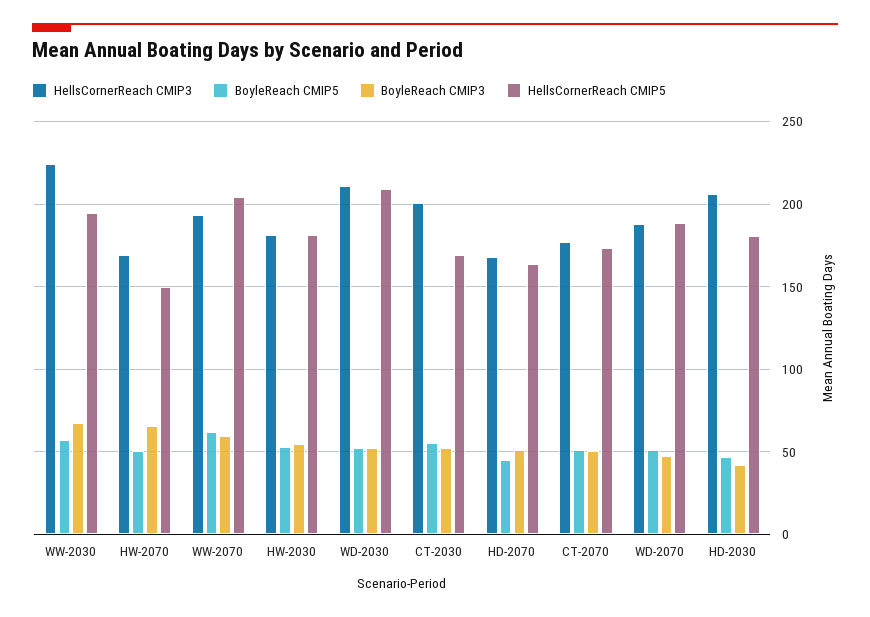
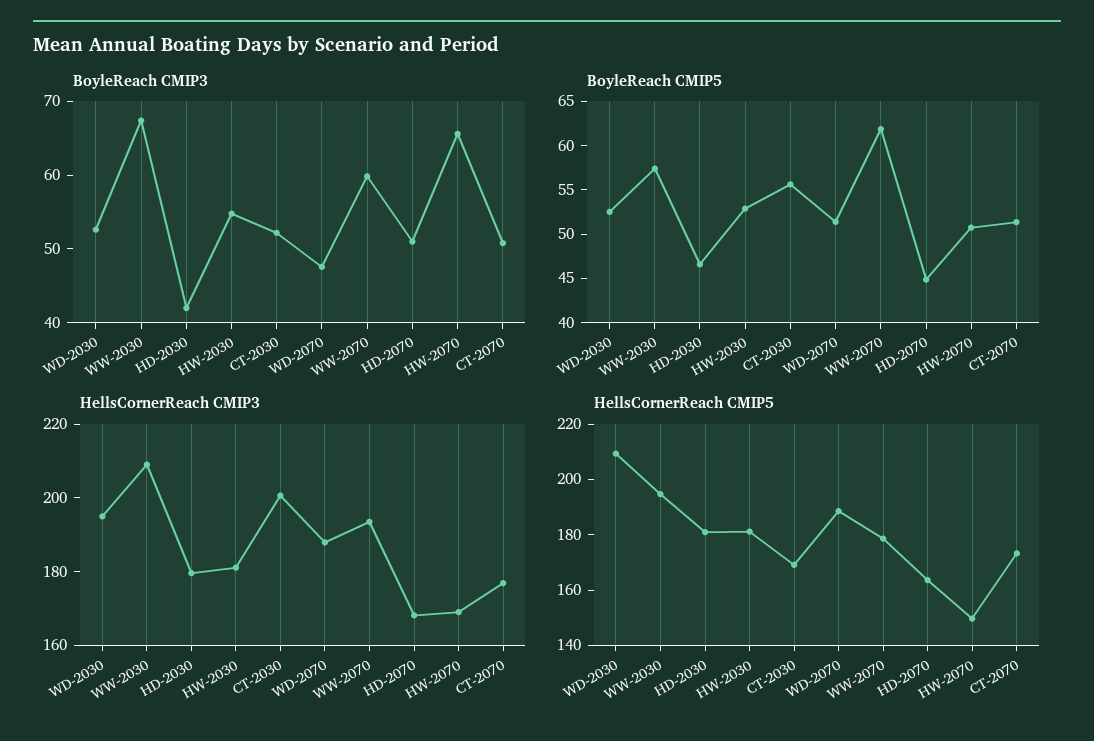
  {
    "HellsCornerReach CMIP3": {
-     "WW-2030": 225,
+     "WW-2030": 210,
      "HW-2070": 170,
      "WW-2070": 195,
      "HW-2030": 180,
-     "WD-2030": 210,
+     "WD-2030": 195,
      "CT-2030": 200,
      "HD-2070": 170,
      "CT-2070": 175,
      "WD-2070": 190,
-     "HD-2030": 205
+     "HD-2030": 180
    },
    "BoyleReach CMIP5": {
      "WW-2030": 57,
      "HW-2070": 51,
      "WW-2070": 62,
      "HW-2030": 53,
      "WD-2030": 53,
      "CT-2030": 56,
      "HD-2070": 45,
      "CT-2070": 51,
      "WD-2070": 51,
      "HD-2030": 47
    },
    "BoyleReach CMIP3": {
      "WW-2030": 68,
      "HW-2070": 66,
      "WW-2070": 60,
      "HW-2030": 54,
      "WD-2030": 52,
      "CT-2030": 52,
      "HD-2070": 52,
      "CT-2070": 50,
      "WD-2070": 48,
      "HD-2030": 42
    },
    "HellsCornerReach CMIP5": {
      "WW-2030": 195,
      "HW-2070": 150,
-     "WW-2070": 205,
+     "WW-2070": 180,
      "HW-2030": 180,
      "WD-2030": 210,
      "CT-2030": 170,
      "HD-2070": 165,
      "CT-2070": 175,
      "WD-2070": 190,
      "HD-2030": 180
    }
  }

